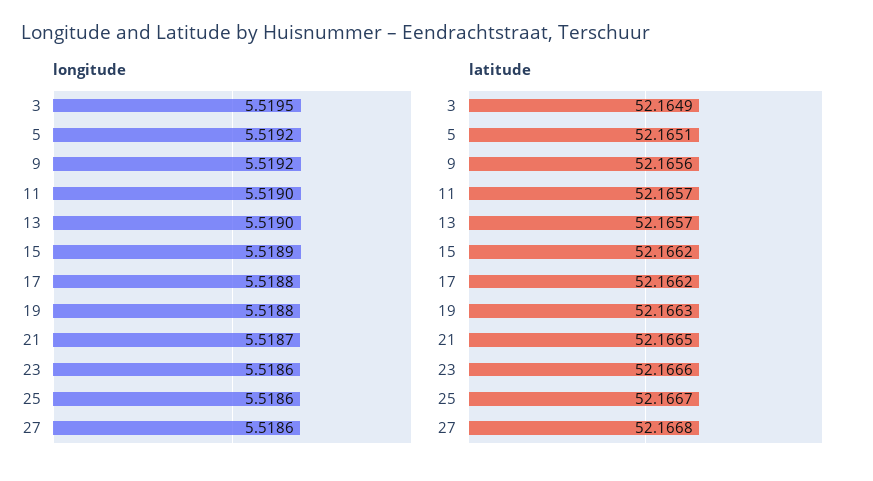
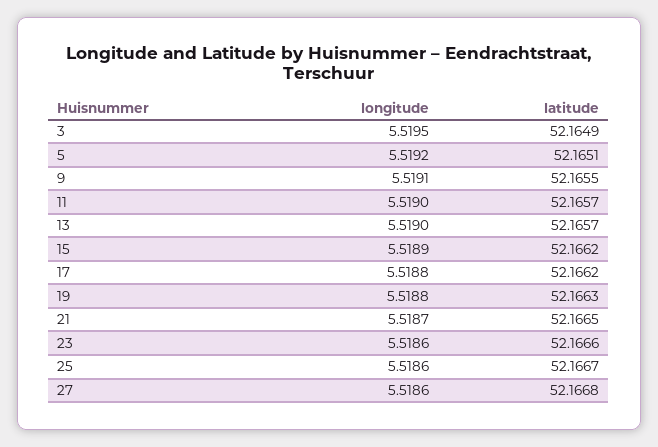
  {
    "longitude": {
      "3": 5.5195,
      "5": 5.5192,
-     "9": 5.5192,
+     "9": 5.5191,
      "11": 5.519,
      "13": 5.519,
      "15": 5.5189,
      "17": 5.5188,
      "19": 5.5188,
      "21": 5.5187,
      "23": 5.5186,
      "25": 5.5186,
      "27": 5.5186
    },
    "latitude": {
      "3": 52.1649,
      "5": 52.1651,
-     "9": 52.1656,
+     "9": 52.1655,
      "11": 52.1657,
      "13": 52.1657,
      "15": 52.1662,
      "17": 52.1662,
      "19": 52.1663,
      "21": 52.1665,
      "23": 52.1666,
      "25": 52.1667,
      "27": 52.1668
    }
  }

